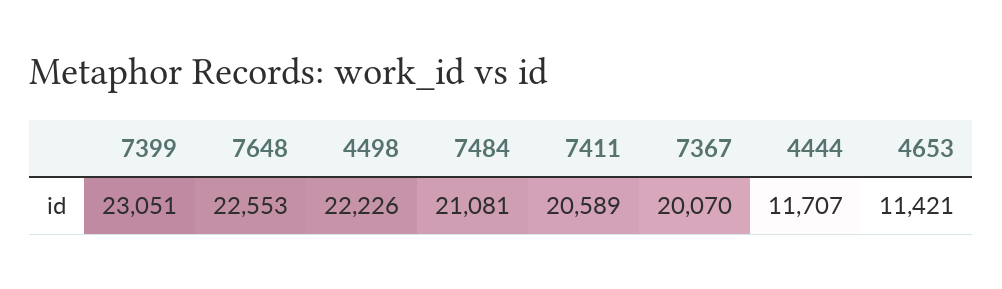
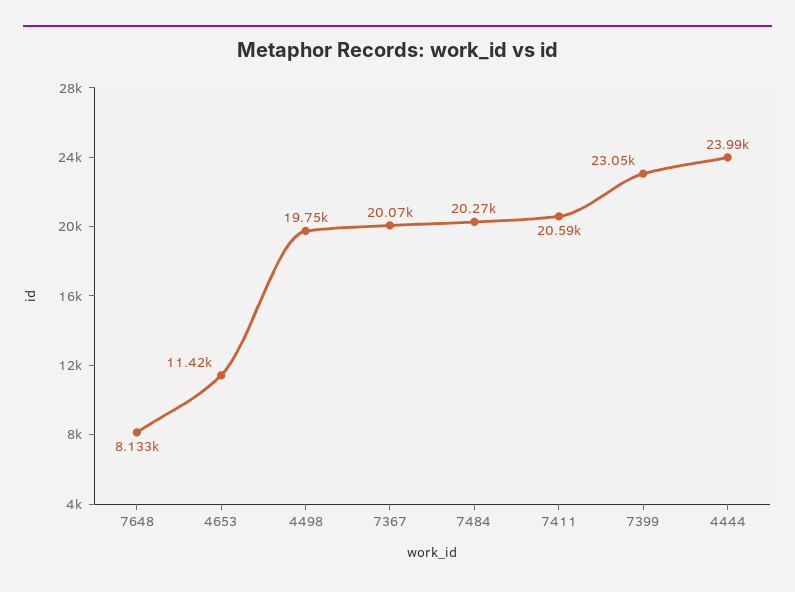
  {
    "7399": 23051,
-   "7648": 22553,
+   "7648": 8133,
-   "4498": 22226,
+   "4498": 19750,
-   "7484": 21081,
+   "7484": 20270,
    "7411": 20589,
    "7367": 20070,
-   "4444": 11707,
+   "4444": 23990,
    "4653": 11421
  }

